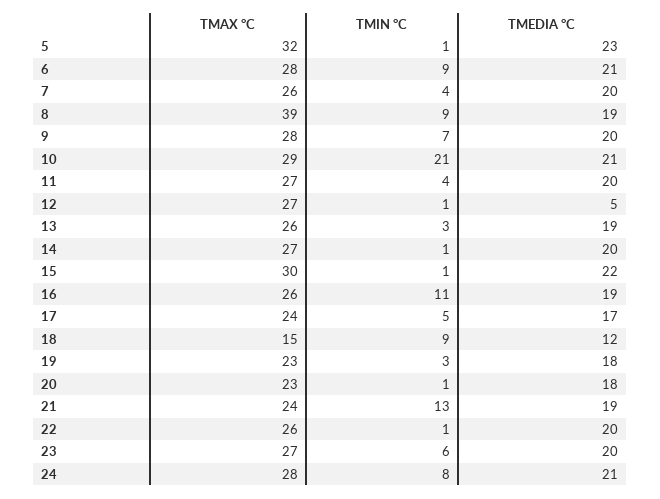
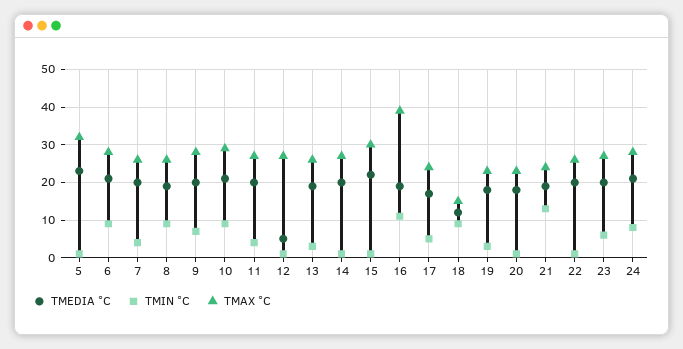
  {
    "TMAX °C": {
      "5": 32,
      "6": 28,
      "7": 26,
-     "8": 39,
+     "8": 25,
      "9": 28,
      "10": 29,
      "11": 27,
      "12": 27,
      "13": 26,
      "14": 27,
      "15": 30,
-     "16": 26,
+     "16": 40,
      "17": 24,
      "18": 15,
      "19": 23,
      "20": 23,
      "21": 24,
      "22": 26,
      "23": 27,
      "24": 28
    },
    "TMIN °C": {
      "5": 1,
      "6": 9,
      "7": 4,
      "8": 9,
      "9": 7,
-     "10": 21,
+     "10": 10,
      "11": 4,
      "12": 1,
      "13": 3,
      "14": 1,
      "15": 1,
      "16": 11,
      "17": 5,
      "18": 9,
      "19": 3,
      "20": 1,
      "21": 13,
      "22": 1,
      "23": 6,
      "24": 8
    },
    "TMEDIA °C": {
      "5": 23,
      "6": 21,
      "7": 20,
      "8": 19,
      "9": 20,
      "10": 21,
      "11": 20,
      "12": 5,
      "13": 19,
      "14": 20,
      "15": 22,
      "16": 19,
      "17": 17,
      "18": 12,
      "19": 18,
      "20": 18,
      "21": 19,
      "22": 20,
      "23": 20,
      "24": 21
    }
  }

